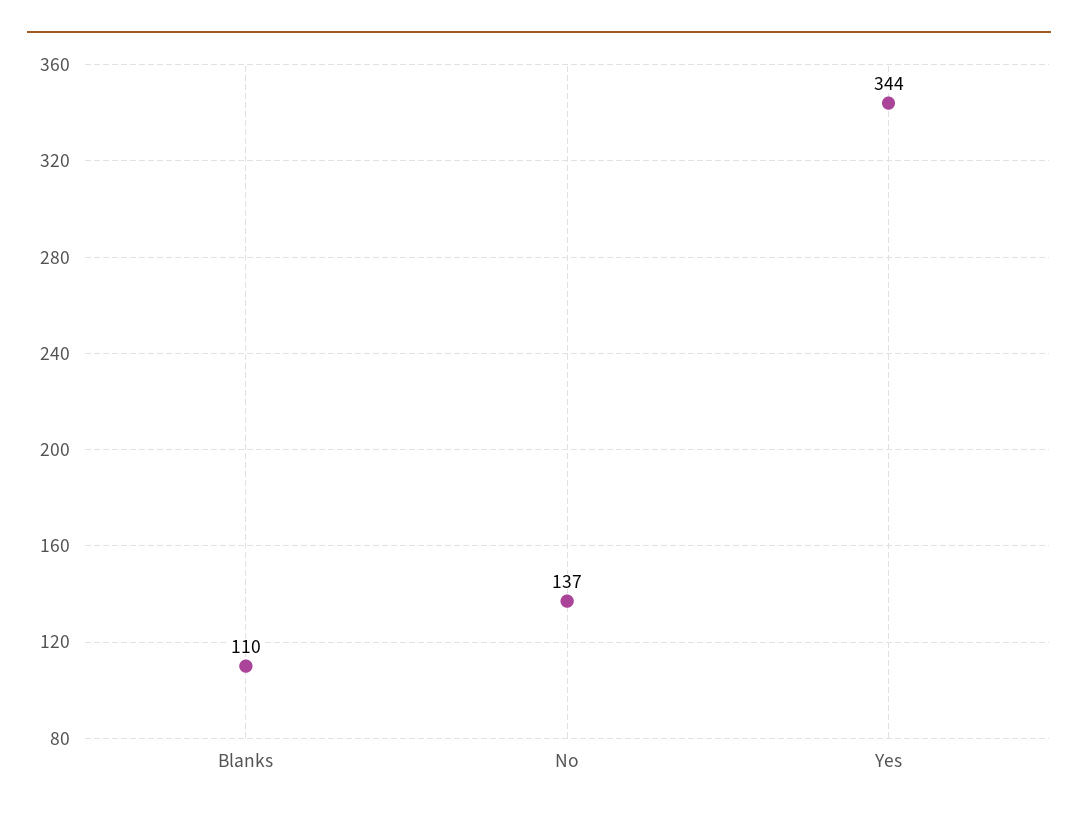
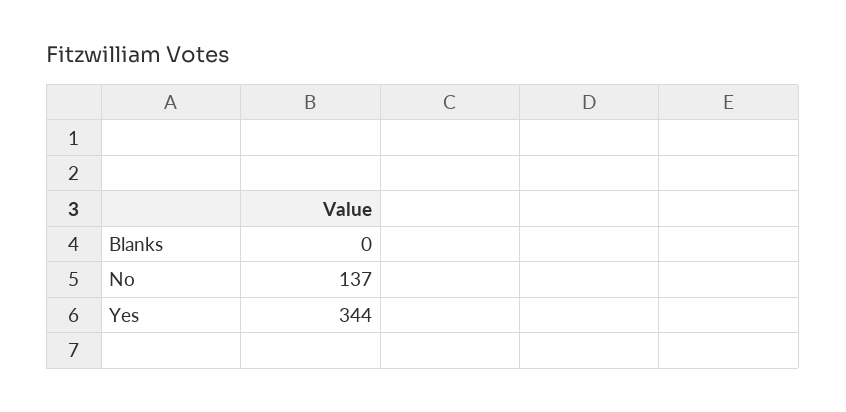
  {
-   "Blanks": 110,
+   "Blanks": 0,
    "No": 137,
    "Yes": 344
  }

